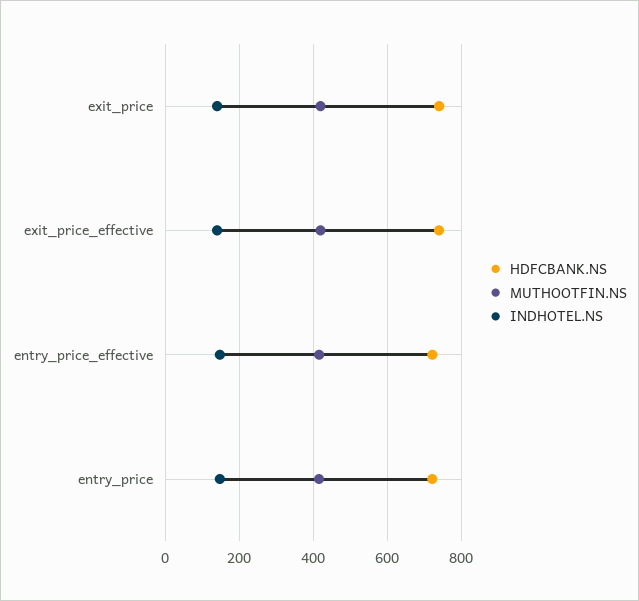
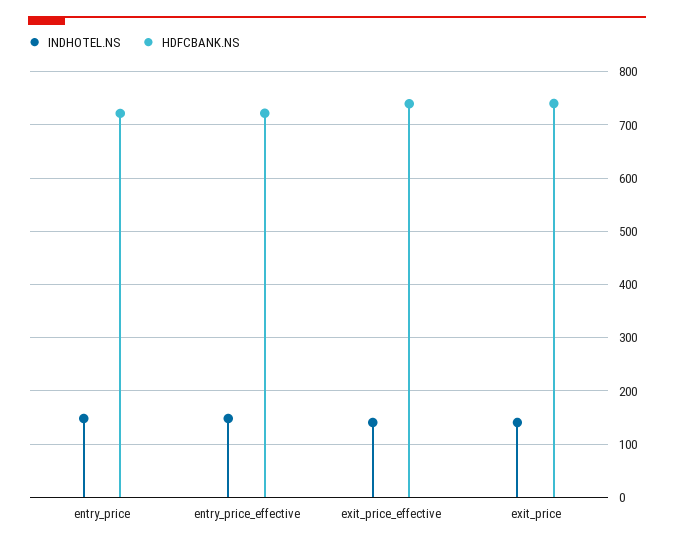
  {
    "HDFCBANK.NS": {
      "exit_price": 740,
      "exit_price_effective": 740,
      "entry_price_effective": 720,
      "entry_price": 720
    },
-   "MUTHOOTFIN.NS": {
-     "exit_price": 420,
-     "exit_price_effective": 420,
-     "entry_price_effective": 420,
-     "entry_price": 420
-   },
    "INDHOTEL.NS": {
      "exit_price": 140,
      "exit_price_effective": 140,
      "entry_price_effective": 140,
      "entry_price": 140
    }
  }

